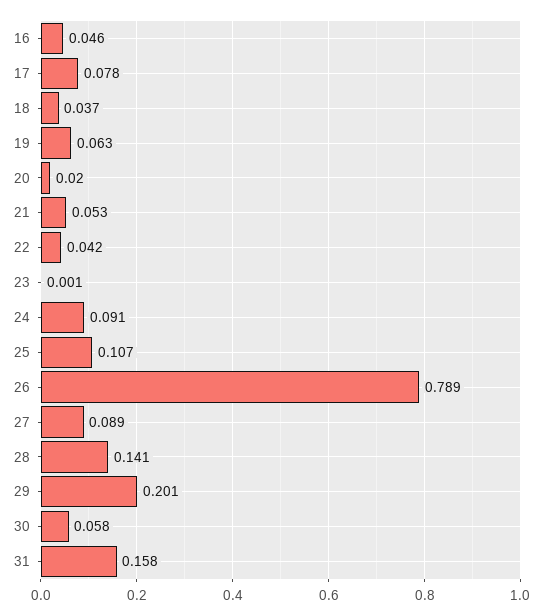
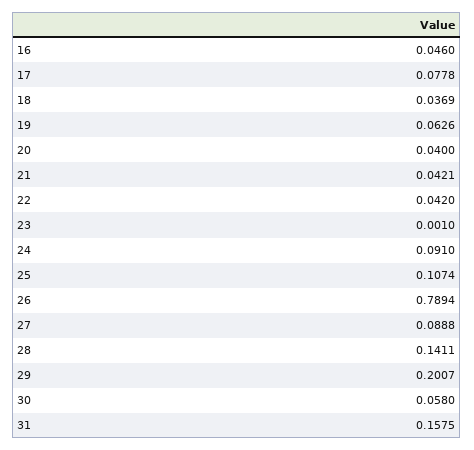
  {
    "16": 0.046,
    "17": 0.0778,
    "18": 0.0369,
    "19": 0.0626,
-   "20": 0.02,
+   "20": 0.04,
-   "21": 0.053,
+   "21": 0.0421,
    "22": 0.042,
    "23": 0.001,
    "24": 0.091,
    "25": 0.1074,
    "26": 0.7894,
    "27": 0.0888,
    "28": 0.1411,
    "29": 0.2007,
    "30": 0.058,
    "31": 0.1575
  }

